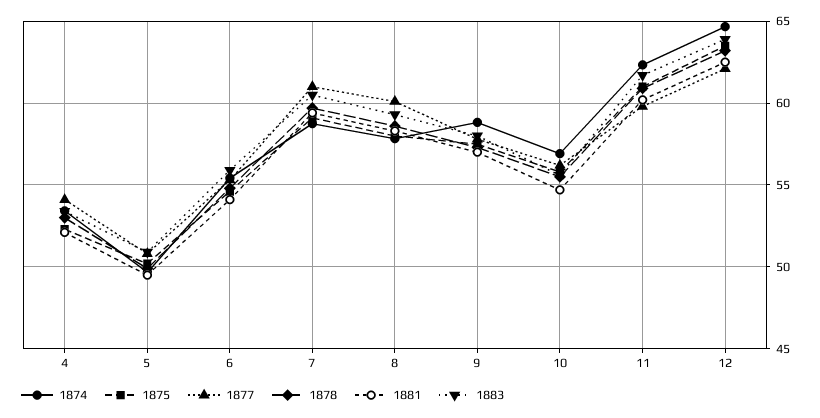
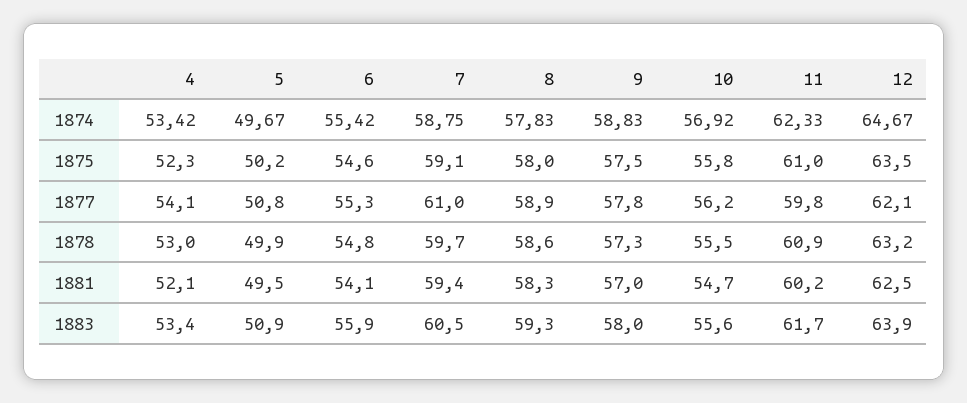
  {
    "1874": {
      "4": 53.42,
      "5": 49.67,
      "6": 55.42,
      "7": 58.75,
      "8": 57.83,
      "9": 58.83,
      "10": 56.92,
      "11": 62.33,
      "12": 64.67
    },
    "1875": {
      "4": 52.3,
      "5": 50.2,
      "6": 54.6,
      "7": 59.1,
      "8": 58,
      "9": 57.5,
      "10": 55.8,
      "11": 61,
      "12": 63.5
    },
    "1877": {
      "4": 54.1,
      "5": 50.8,
      "6": 55.3,
      "7": 61,
-     "8": 60,
+     "8": 58.9,
      "9": 57.8,
      "10": 56.2,
      "11": 59.8,
      "12": 62.1
    },
    "1878": {
      "4": 53,
      "5": 49.9,
      "6": 54.8,
      "7": 59.7,
      "8": 58.6,
      "9": 57.3,
      "10": 55.5,
      "11": 60.9,
      "12": 63.2
    },
    "1881": {
      "4": 52.1,
      "5": 49.5,
      "6": 54.1,
      "7": 59.4,
      "8": 58.3,
      "9": 57,
      "10": 54.7,
      "11": 60.2,
      "12": 62.5
    },
    "1883": {
      "4": 53.4,
      "5": 50.9,
      "6": 55.9,
      "7": 60.5,
      "8": 59.3,
      "9": 58,
      "10": 55.6,
      "11": 61.7,
      "12": 63.9
    }
  }

